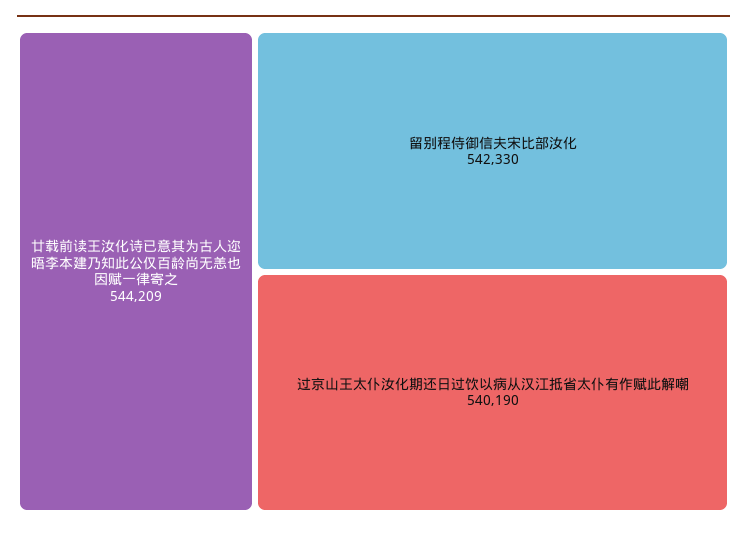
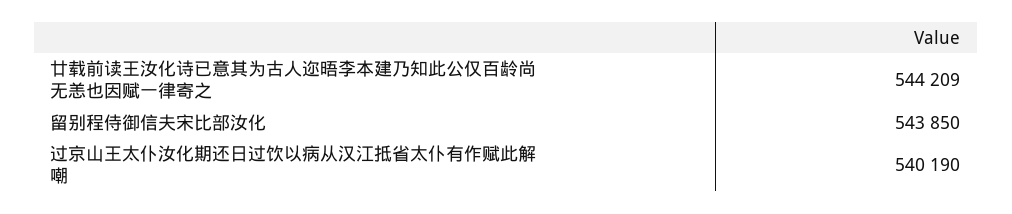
  {
    "廿载前读王汝化诗已意其为古人迩晤李本建乃知此公仅百龄尚无恙也因赋一律寄之": 544209,
-   "留别程侍御信夫宋比部汝化": 542330,
+   "留别程侍御信夫宋比部汝化": 543850,
    "过京山王太仆汝化期还日过饮以病从汉江抵省太仆有作赋此解嘲": 540190
  }

